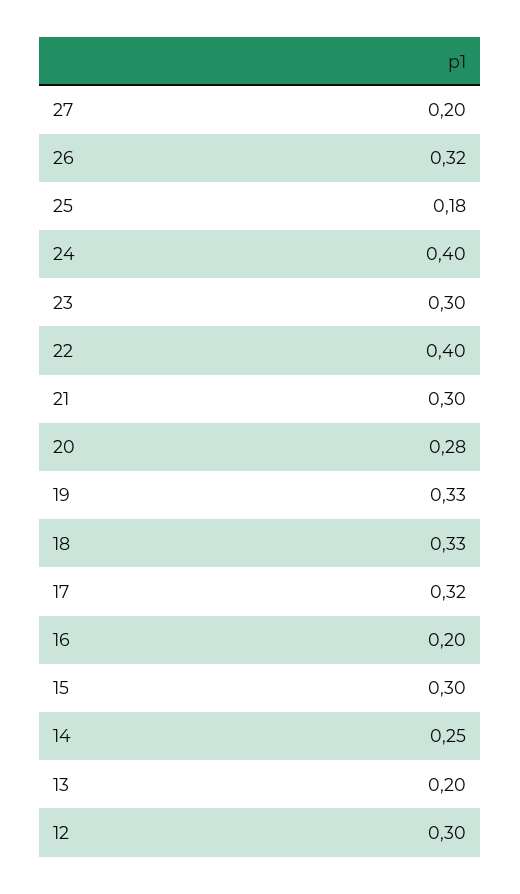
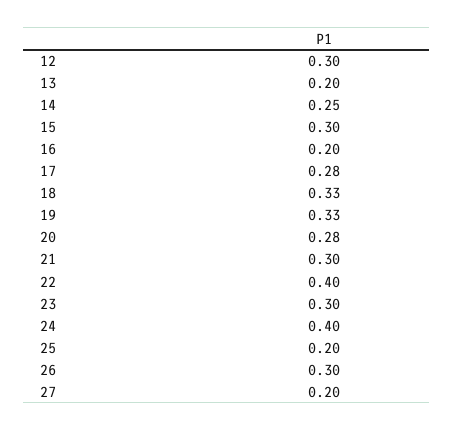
  {
    "27": 0.2,
-   "26": 0.32,
+   "26": 0.3,
-   "25": 0.18,
+   "25": 0.2,
    "24": 0.4,
    "23": 0.3,
    "22": 0.4,
    "21": 0.3,
    "20": 0.28,
    "19": 0.33,
    "18": 0.33,
-   "17": 0.32,
+   "17": 0.28,
    "16": 0.2,
    "15": 0.3,
    "14": 0.25,
    "13": 0.2,
    "12": 0.3
  }

